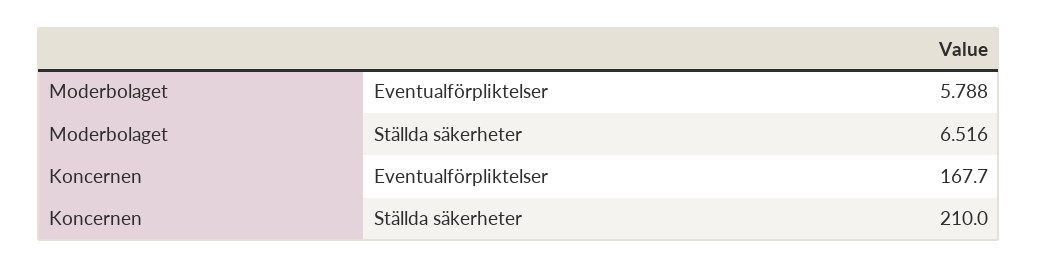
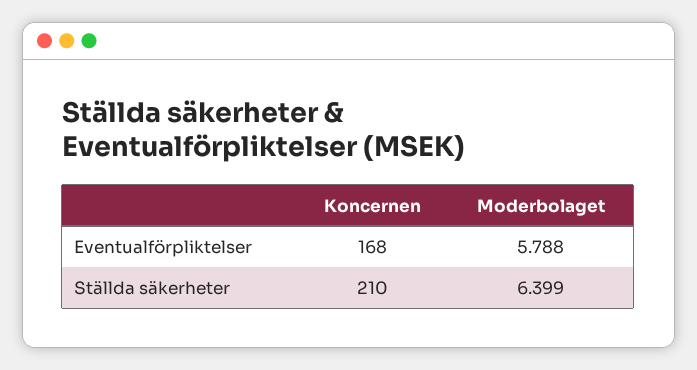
  {
    "Moderbolaget": {
      "Eventualförpliktelser": 5.788,
-     "Ställda säkerheter": 6.516
+     "Ställda säkerheter": 6.399
    },
    "Koncernen": {
-     "Eventualförpliktelser": 167.7,
+     "Eventualförpliktelser": 168,
      "Ställda säkerheter": 210
    }
  }

